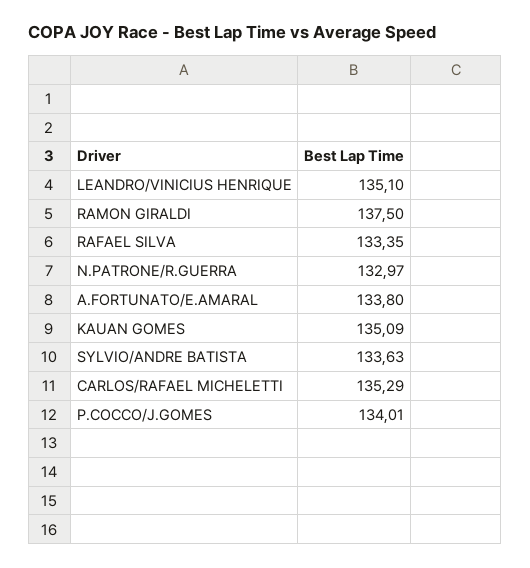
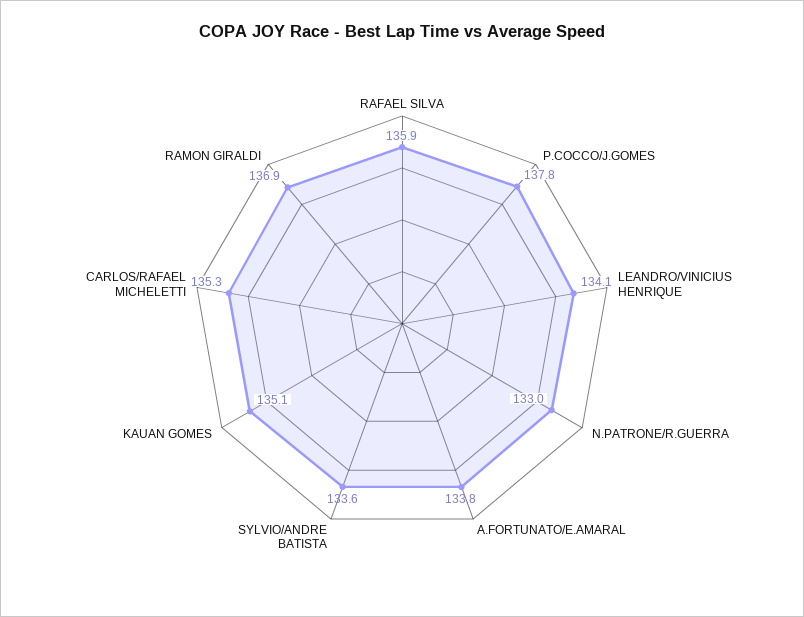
  {
-   "LEANDRO/VINICIUS HENRIQUE": 135.1,
+   "LEANDRO/VINICIUS HENRIQUE": 134.1,
-   "RAMON GIRALDI": 137.5,
+   "RAMON GIRALDI": 136.9,
-   "RAFAEL SILVA": 133.35,
+   "RAFAEL SILVA": 135.9,
    "N.PATRONE/R.GUERRA": 132.97,
    "A.FORTUNATO/E.AMARAL": 133.8,
    "KAUAN GOMES": 135.09,
    "SYLVIO/ANDRE BATISTA": 133.63,
    "CARLOS/RAFAEL MICHELETTI": 135.29,
-   "P.COCCO/J.GOMES": 134.01
+   "P.COCCO/J.GOMES": 137.8
  }

